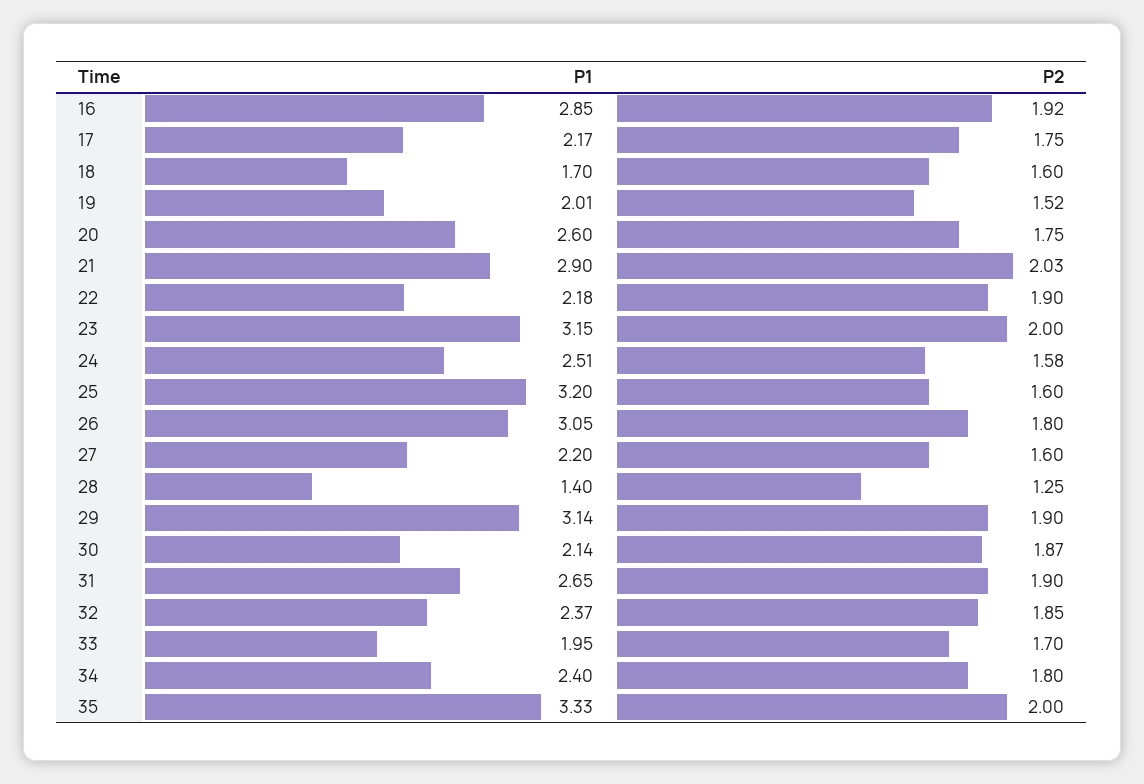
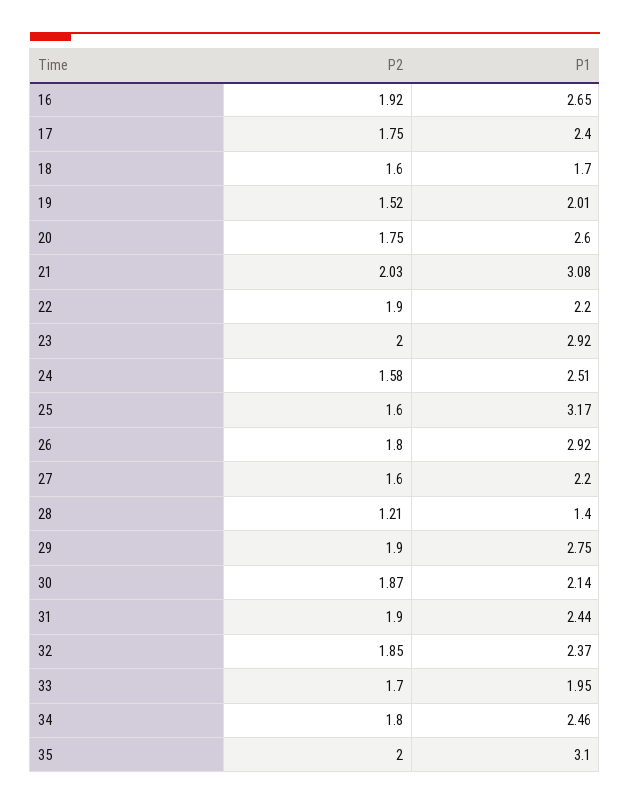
  {
    "P1": {
-     "16": 2.85,
+     "16": 2.65,
-     "17": 2.17,
+     "17": 2.4,
      "18": 1.7,
      "19": 2.01,
      "20": 2.6,
-     "21": 2.9,
+     "21": 3.08,
-     "22": 2.18,
+     "22": 2.2,
-     "23": 3.15,
+     "23": 2.92,
      "24": 2.51,
-     "25": 3.2,
+     "25": 3.17,
-     "26": 3.05,
+     "26": 2.92,
      "27": 2.2,
      "28": 1.4,
-     "29": 3.14,
+     "29": 2.75,
      "30": 2.14,
-     "31": 2.65,
+     "31": 2.44,
      "32": 2.37,
      "33": 1.95,
-     "34": 2.4,
+     "34": 2.46,
-     "35": 3.33
+     "35": 3.1
    },
    "P2": {
      "16": 1.92,
      "17": 1.75,
      "18": 1.6,
      "19": 1.52,
      "20": 1.75,
      "21": 2.03,
      "22": 1.9,
      "23": 2,
      "24": 1.58,
      "25": 1.6,
      "26": 1.8,
      "27": 1.6,
-     "28": 1.25,
+     "28": 1.21,
      "29": 1.9,
      "30": 1.87,
      "31": 1.9,
      "32": 1.85,
      "33": 1.7,
      "34": 1.8,
      "35": 2
    }
  }

